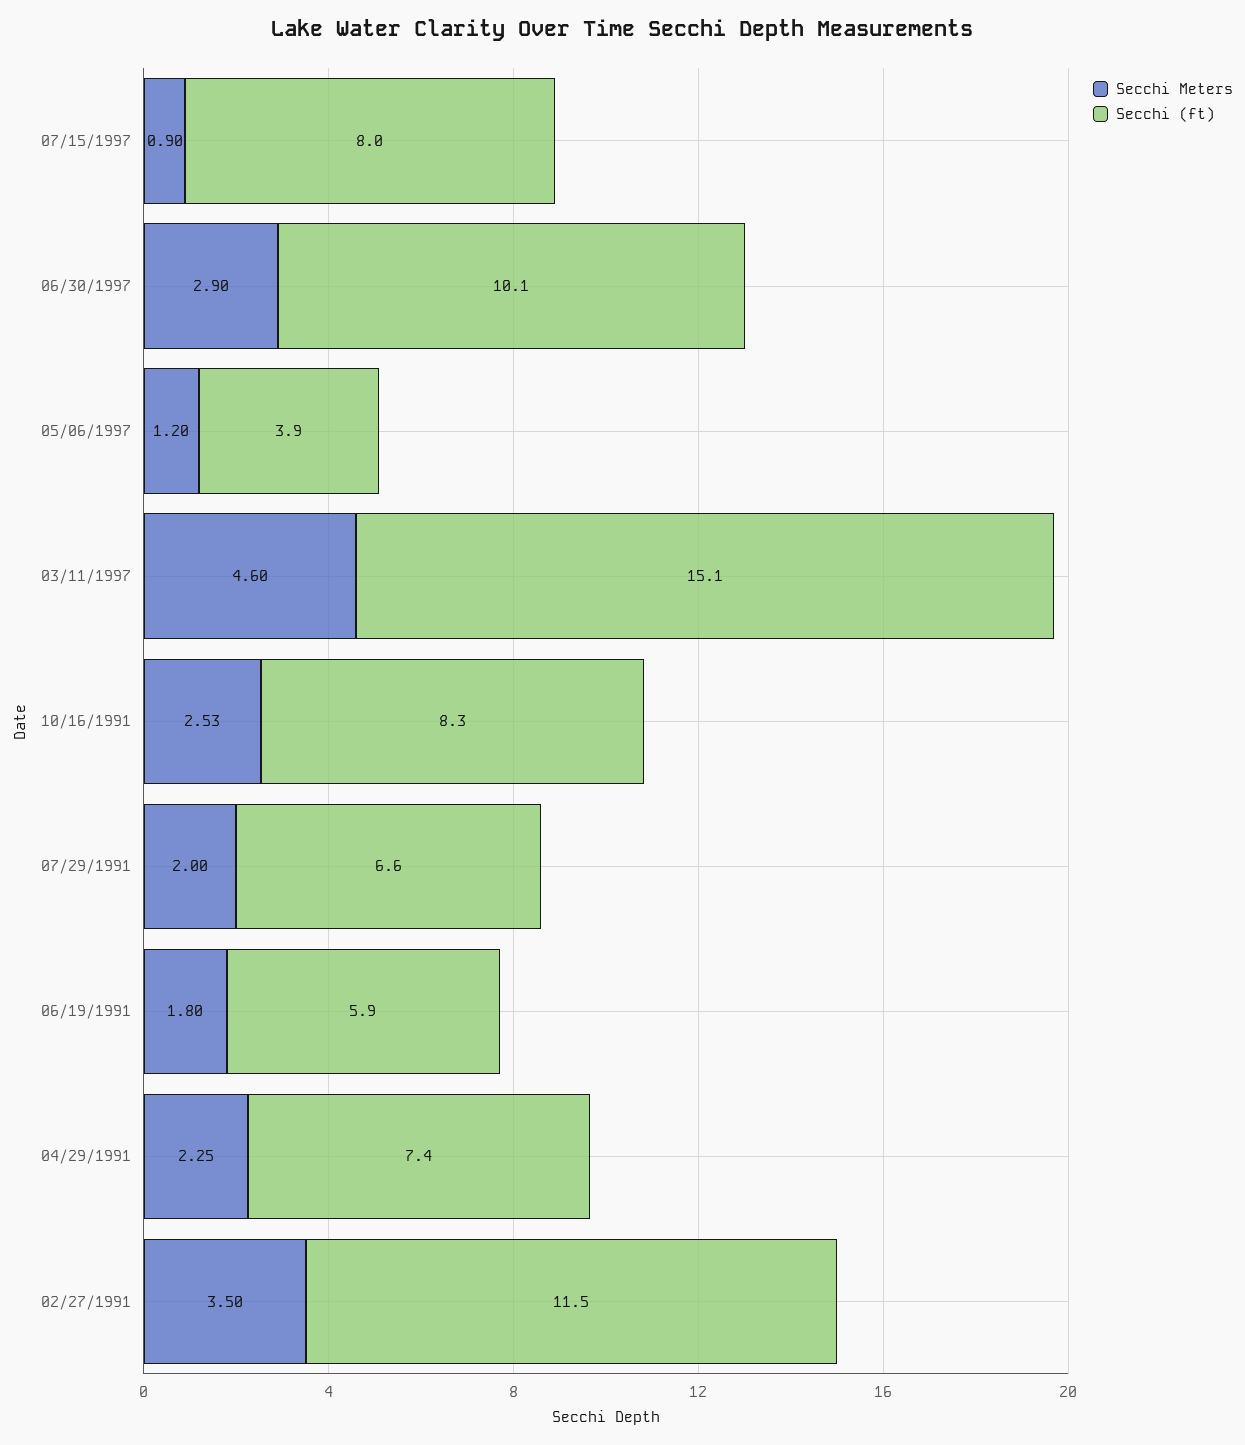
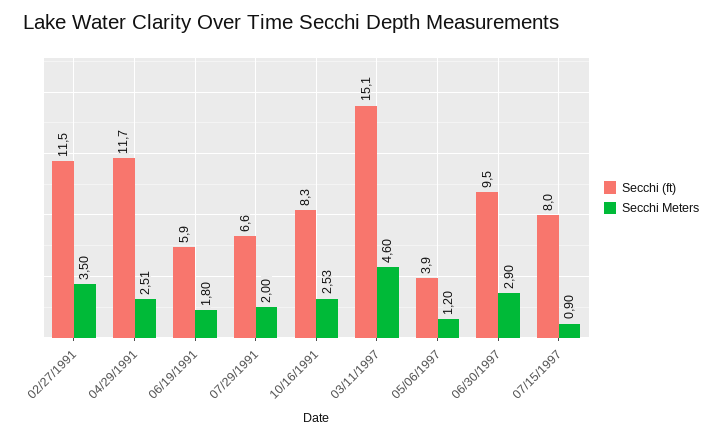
  {
    "Secchi Meters": {
      "07/15/1997": 0.9,
      "06/30/1997": 2.9,
      "05/06/1997": 1.2,
      "03/11/1997": 4.6,
      "10/16/1991": 2.53,
      "07/29/1991": 2,
      "06/19/1991": 1.8,
-     "04/29/1991": 2.25,
+     "04/29/1991": 2.51,
      "02/27/1991": 3.5
    },
    "Secchi (ft)": {
      "07/15/1997": 8,
-     "06/30/1997": 10.1,
+     "06/30/1997": 9.5,
      "05/06/1997": 3.9,
      "03/11/1997": 15.1,
      "10/16/1991": 8.3,
      "07/29/1991": 6.6,
      "06/19/1991": 5.9,
-     "04/29/1991": 7.4,
+     "04/29/1991": 11.7,
      "02/27/1991": 11.5
    }
  }

